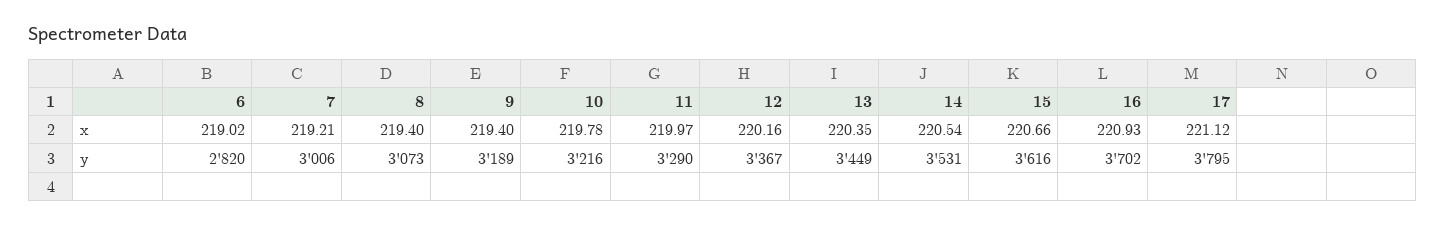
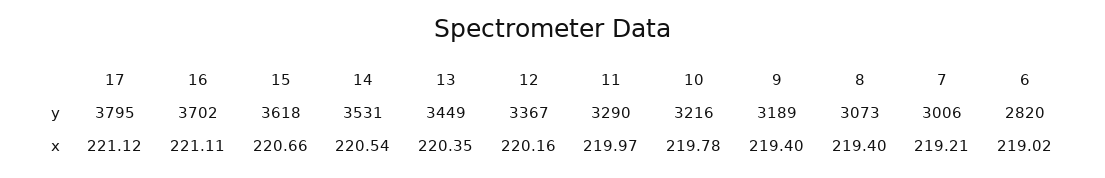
  {
    "6": {
      "x": 219.02,
      "y": 2820
    },
    "7": {
      "x": 219.21,
      "y": 3006
    },
    "8": {
      "x": 219.4,
      "y": 3073
    },
    "9": {
      "x": 219.4,
      "y": 3189
    },
    "10": {
      "x": 219.78,
      "y": 3216
    },
    "11": {
      "x": 219.97,
      "y": 3290
    },
    "12": {
      "x": 220.16,
      "y": 3367
    },
    "13": {
      "x": 220.35,
      "y": 3449
    },
    "14": {
      "x": 220.54,
      "y": 3531
    },
    "15": {
      "x": 220.66,
-     "y": 3616
+     "y": 3618
    },
    "16": {
-     "x": 220.93,
+     "x": 221.11,
      "y": 3702
    },
    "17": {
      "x": 221.12,
      "y": 3795
    }
  }

